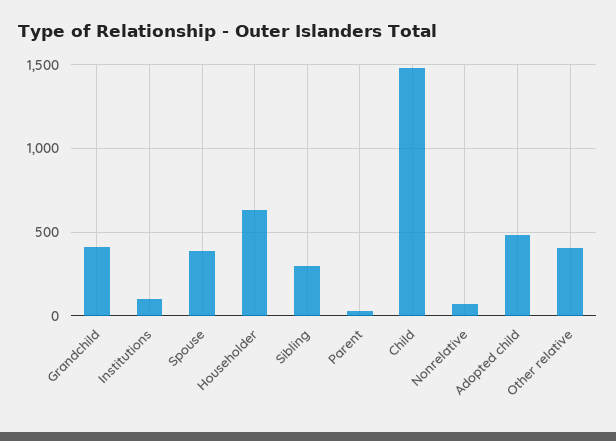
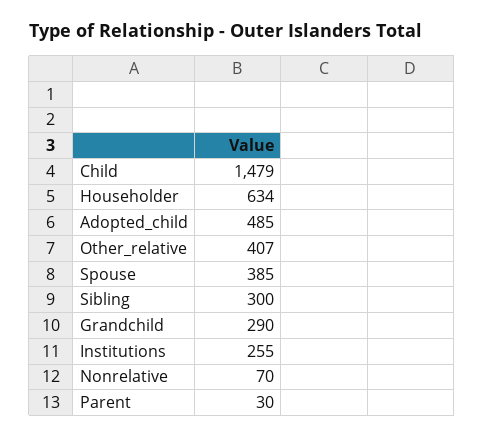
  {
-   "Grandchild": 400,
+   "Grandchild": 290,
-   "Institutions": 100,
+   "Institutions": 255,
    "Spouse": 385,
    "Householder": 634,
    "Sibling": 300,
    "Parent": 30,
    "Child": 1479,
    "Nonrelative": 70,
    "Adopted child": 485,
    "Other relative": 407
  }

